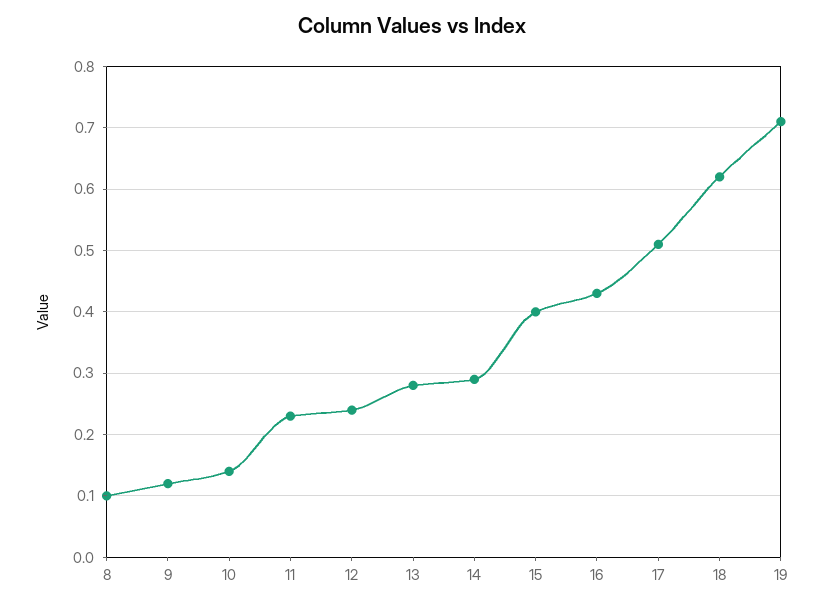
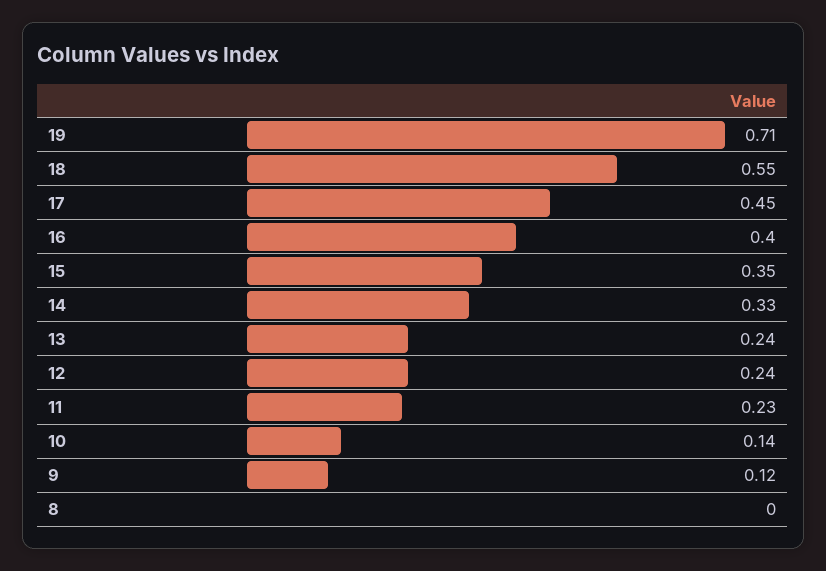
  {
-   "8": 0.1,
+   "8": 0,
    "9": 0.12,
    "10": 0.14,
    "11": 0.23,
    "12": 0.24,
-   "13": 0.28,
+   "13": 0.24,
-   "14": 0.29,
+   "14": 0.33,
-   "15": 0.4,
+   "15": 0.35,
-   "16": 0.43,
+   "16": 0.4,
-   "17": 0.51,
+   "17": 0.45,
-   "18": 0.62,
+   "18": 0.55,
    "19": 0.71
  }

